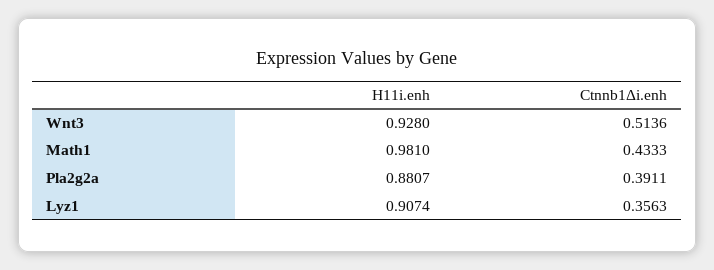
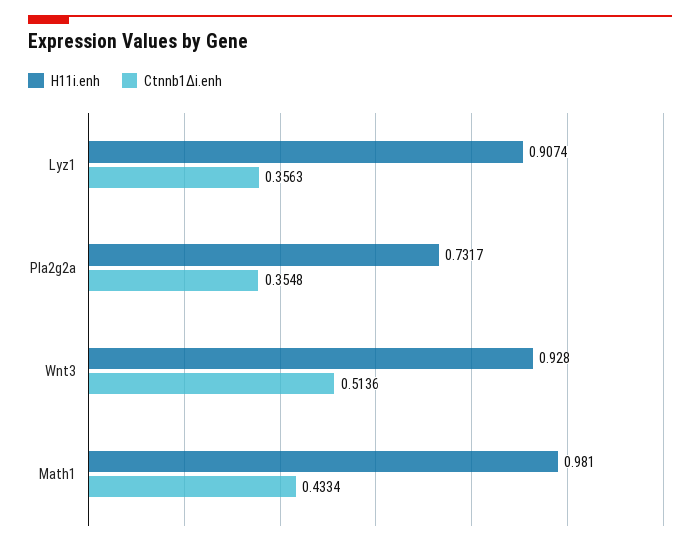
  {
    "H11i.enh": {
      "Wnt3": 0.928,
      "Math1": 0.981,
-     "Pla2g2a": 0.8807,
+     "Pla2g2a": 0.7317,
      "Lyz1": 0.9074
    },
    "Ctnnb1Δi.enh": {
      "Wnt3": 0.5136,
-     "Math1": 0.4333,
+     "Math1": 0.4334,
-     "Pla2g2a": 0.3911,
+     "Pla2g2a": 0.3548,
      "Lyz1": 0.3563
    }
  }

